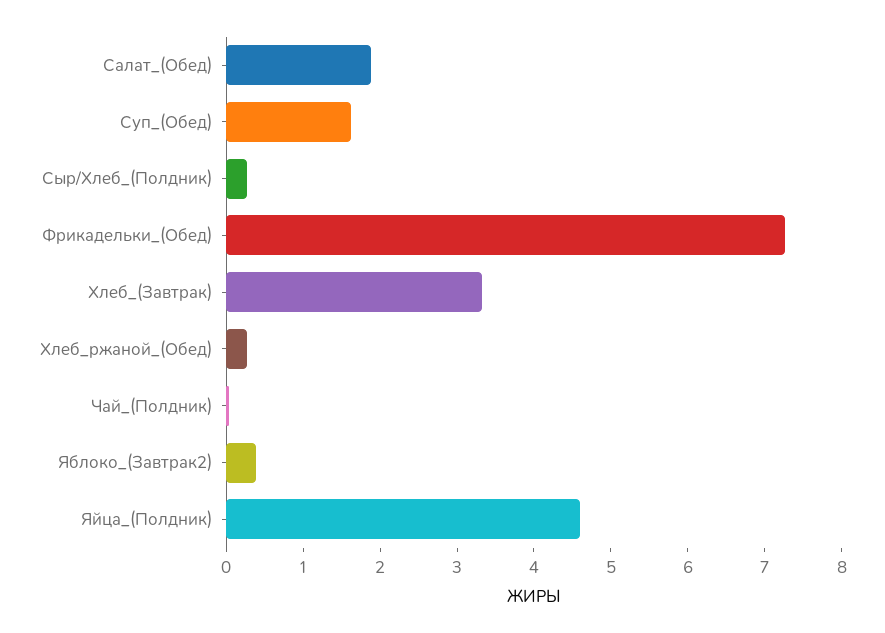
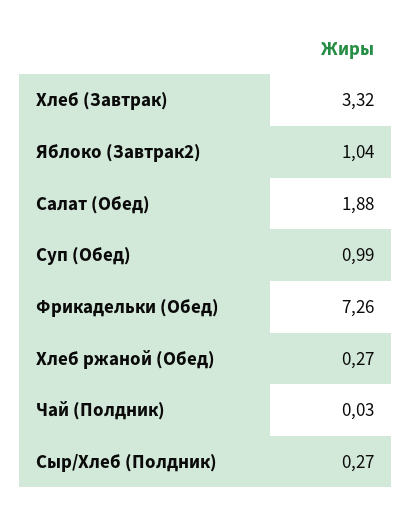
  {
    "Салат_(Обед)": 1.88,
-   "Суп_(Обед)": 1.6,
+   "Суп_(Обед)": 0.99,
    "Сыр/Хлеб_(Полдник)": 0.27,
    "Фрикадельки_(Обед)": 7.26,
    "Хлеб_(Завтрак)": 3.32,
    "Хлеб_ржаной_(Обед)": 0.27,
    "Чай_(Полдник)": 0.03,
-   "Яблоко_(Завтрак2)": 0.4,
+   "Яблоко_(Завтрак2)": 1.04
-   "Яйца_(Полдник)": 4.6
  }

